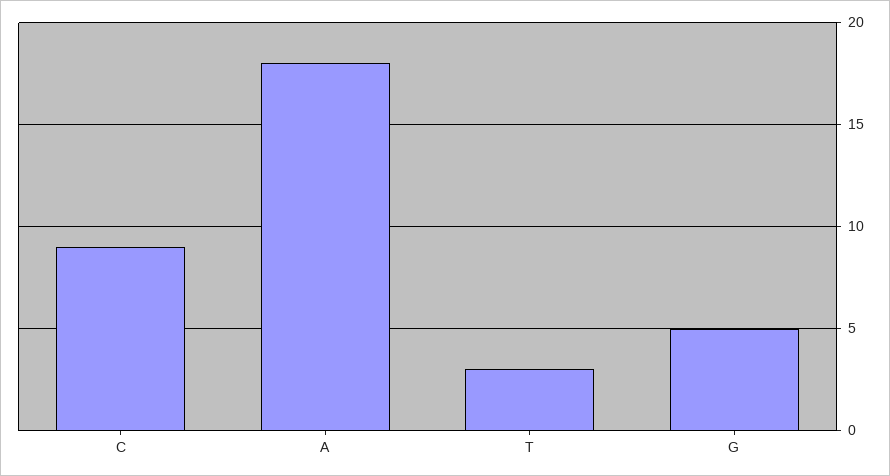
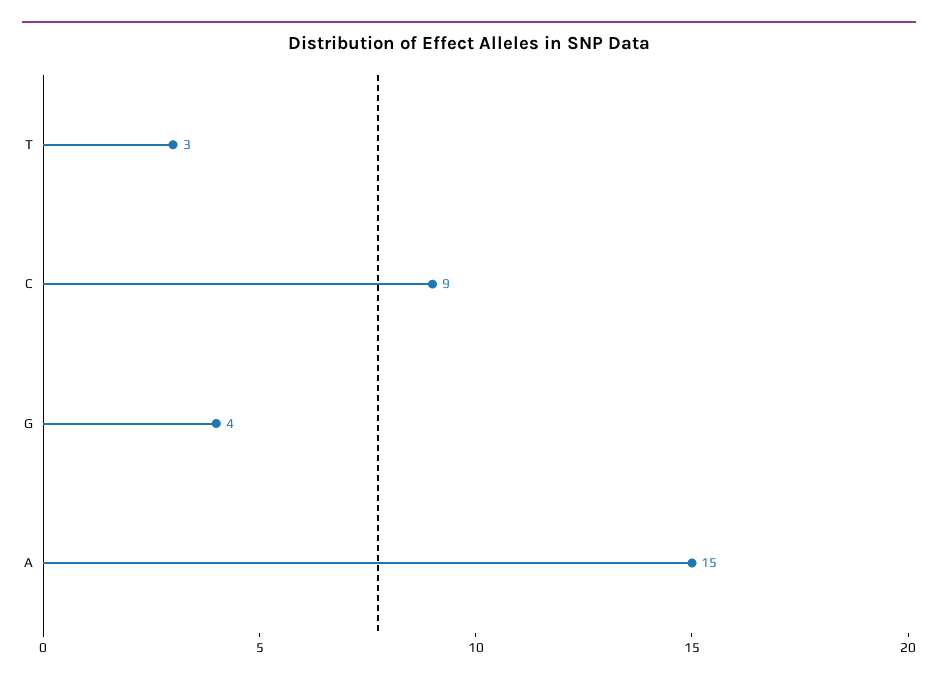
  {
    "C": 9,
-   "A": 18,
+   "A": 15,
    "T": 3,
-   "G": 5
+   "G": 4
  }

